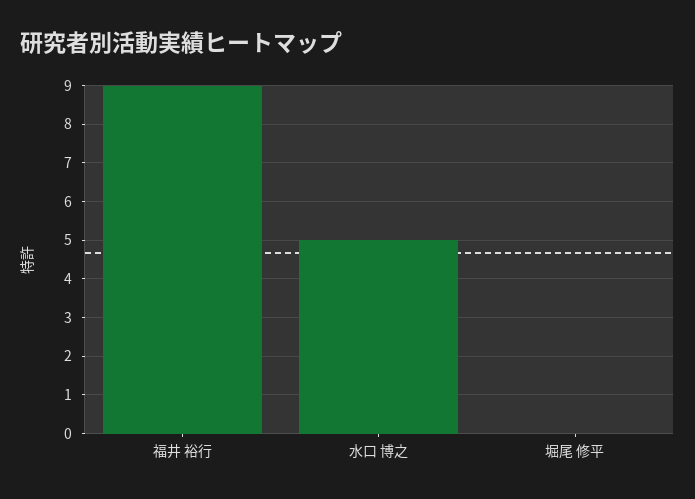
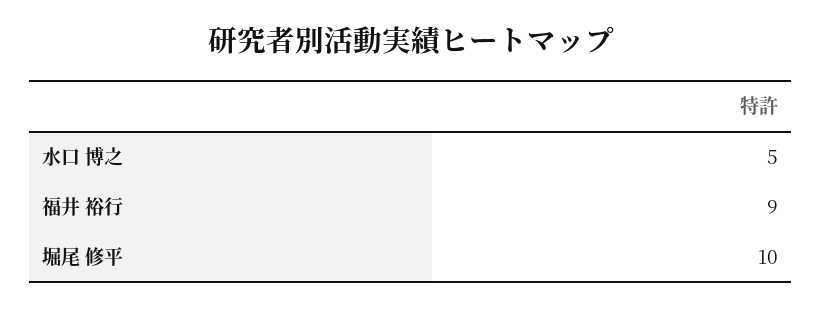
  {
    "福井 裕行": 9,
    "水口 博之": 5,
-   "堀尾 修平": 0
+   "堀尾 修平": 10
  }

